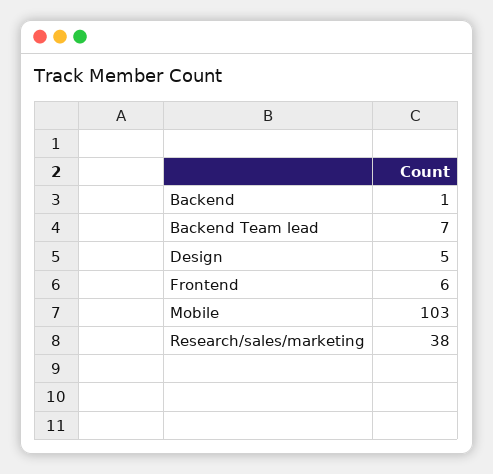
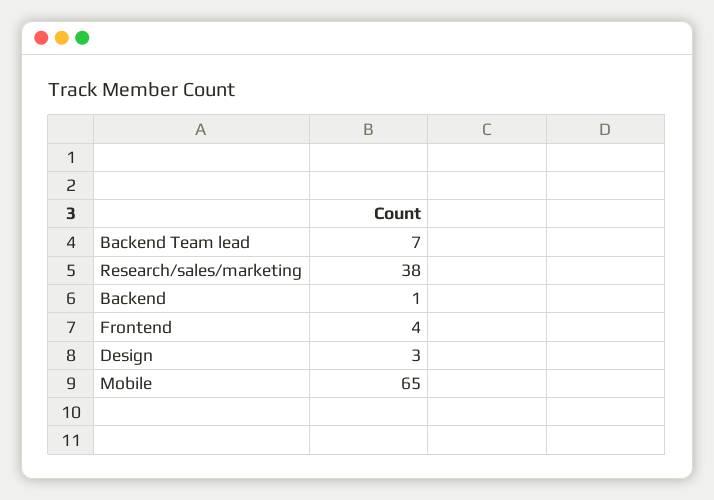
  {
    "Backend": 1,
    "Backend Team lead": 7,
-   "Design": 5,
+   "Design": 3,
-   "Frontend": 6,
+   "Frontend": 4,
-   "Mobile": 103,
+   "Mobile": 65,
    "Research/sales/marketing": 38
  }

